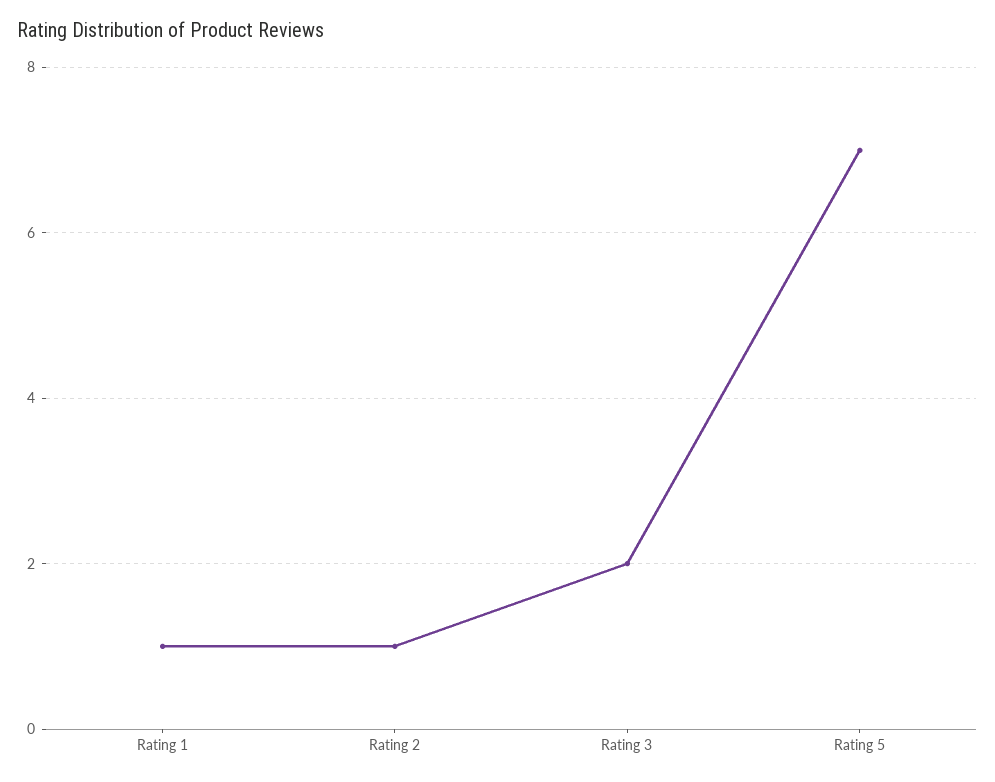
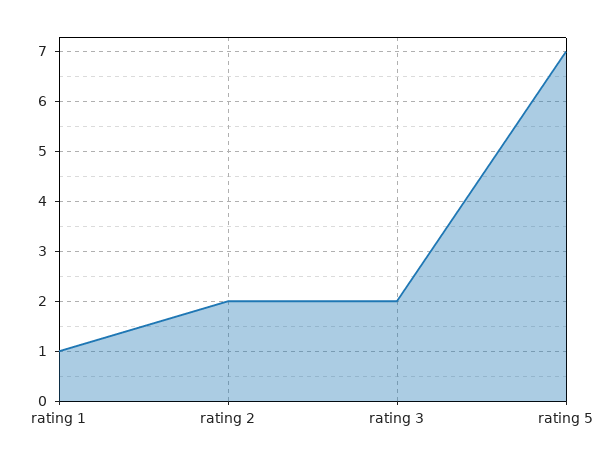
  {
    "Rating 1": 1,
-   "Rating 2": 1,
+   "Rating 2": 2,
    "Rating 3": 2,
    "Rating 5": 7
  }

